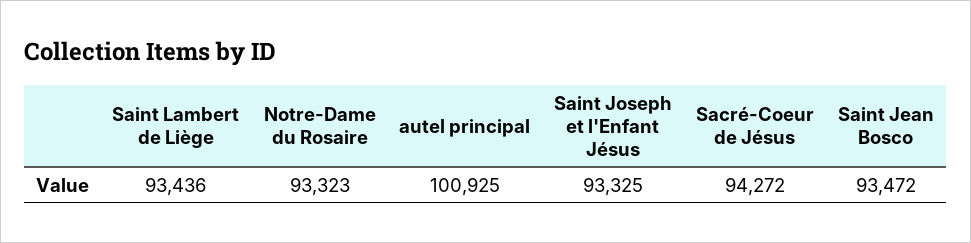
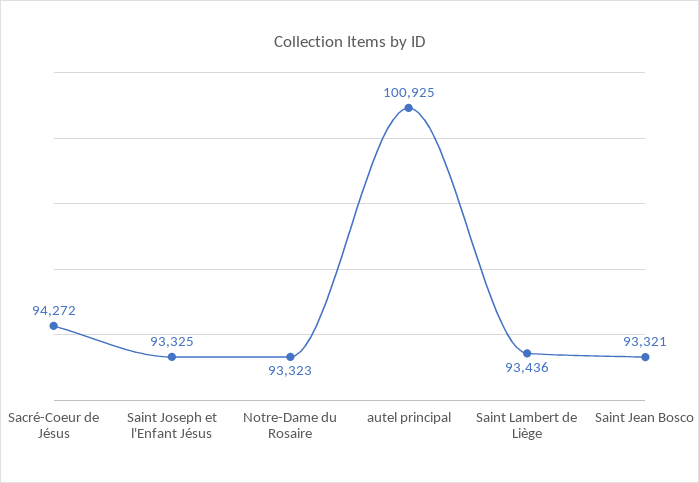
  {
    "Saint Lambert de Liège": 93436,
    "Notre-Dame du Rosaire": 93323,
    "autel principal": 100925,
    "Saint Joseph et l'Enfant Jésus": 93325,
    "Sacré-Coeur de Jésus": 94272,
-   "Saint Jean Bosco": 93472
+   "Saint Jean Bosco": 93321
  }

